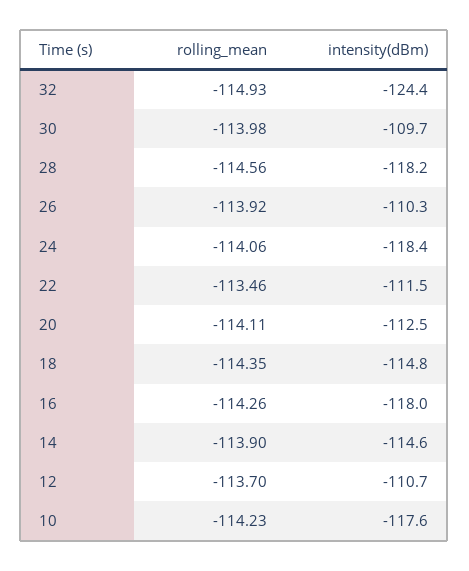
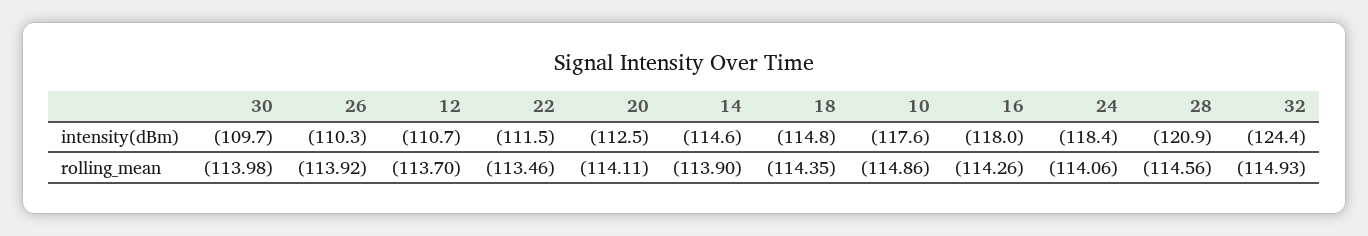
  {
    "rolling_mean": {
      "32": -114.93,
      "30": -113.98,
      "28": -114.56,
      "26": -113.92,
      "24": -114.06,
      "22": -113.46,
      "20": -114.11,
      "18": -114.35,
      "16": -114.26,
      "14": -113.9,
      "12": -113.7,
-     "10": -114.23
+     "10": -114.86
    },
    "intensity(dBm)": {
      "32": -124.4,
      "30": -109.7,
-     "28": -118.2,
+     "28": -120.9,
      "26": -110.3,
      "24": -118.4,
      "22": -111.5,
      "20": -112.5,
      "18": -114.8,
      "16": -118,
      "14": -114.6,
      "12": -110.7,
      "10": -117.6
    }
  }

